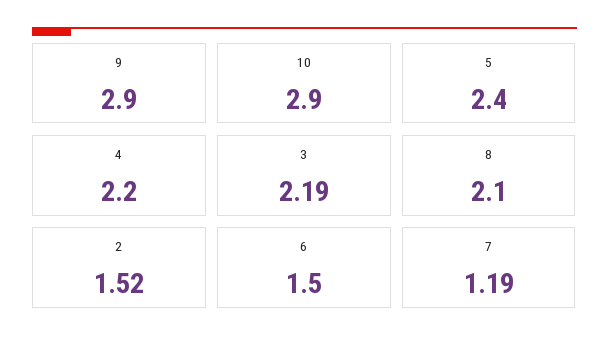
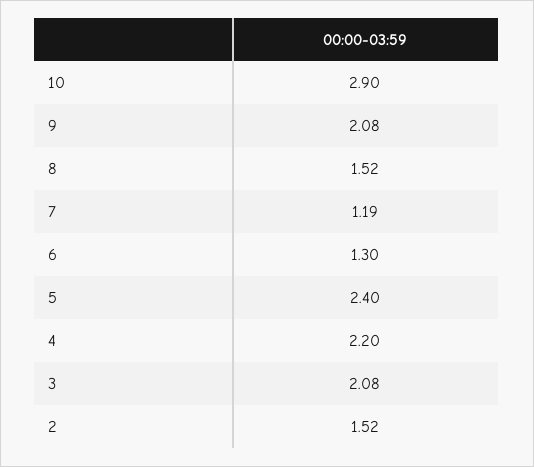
  {
-   "9": 2.9,
+   "9": 2.08,
    "10": 2.9,
    "5": 2.4,
    "4": 2.2,
-   "3": 2.19,
+   "3": 2.08,
-   "8": 2.1,
+   "8": 1.52,
    "2": 1.52,
-   "6": 1.5,
+   "6": 1.3,
    "7": 1.19
  }

